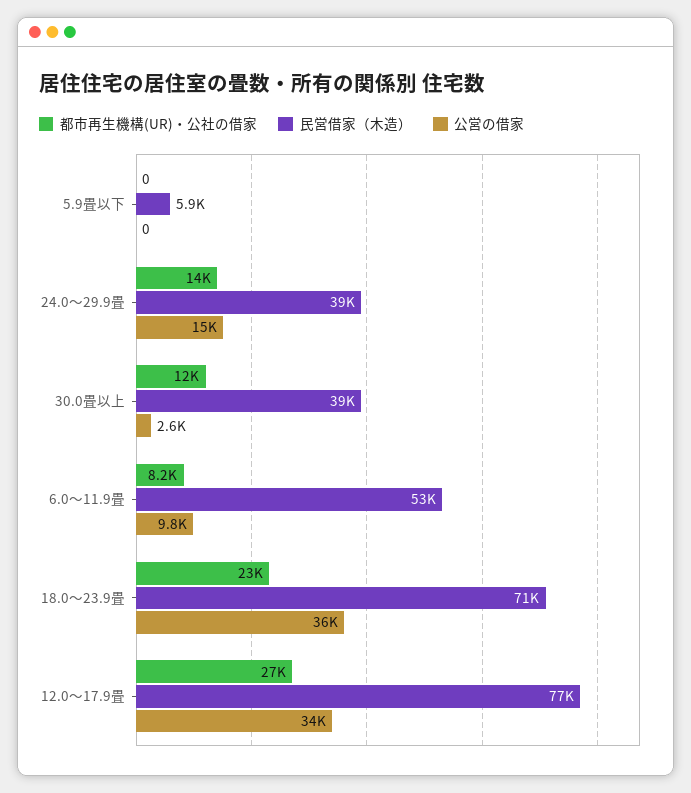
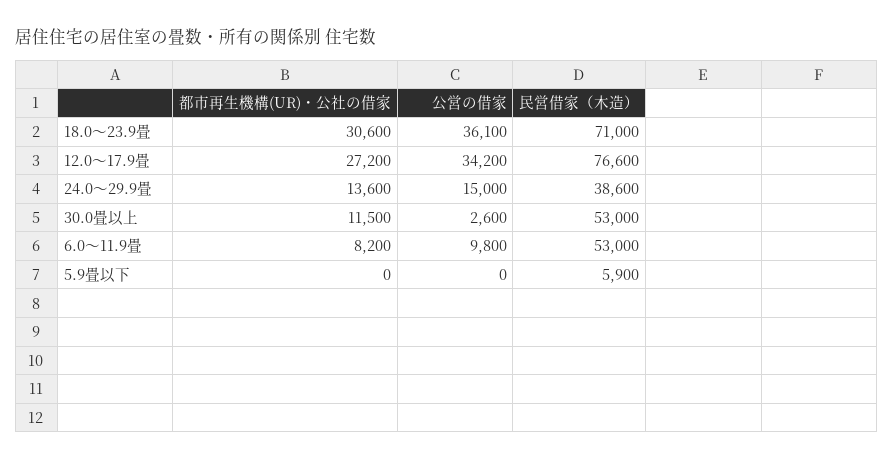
  {
    "都市再生機構(UR)・公社の借家": {
      "5.9畳以下": 0,
      "24.0～29.9畳": 13600,
      "30.0畳以上": 11500,
      "6.0～11.9畳": 8200,
-     "18.0～23.9畳": 23000,
+     "18.0～23.9畳": 30600,
      "12.0～17.9畳": 27200
    },
    "民営借家（木造）": {
      "5.9畳以下": 5900,
      "24.0～29.9畳": 38600,
-     "30.0畳以上": 39000,
+     "30.0畳以上": 53000,
      "6.0～11.9畳": 53000,
      "18.0～23.9畳": 71000,
      "12.0～17.9畳": 76600
    },
    "公営の借家": {
      "5.9畳以下": 0,
      "24.0～29.9畳": 15000,
      "30.0畳以上": 2600,
      "6.0～11.9畳": 9800,
      "18.0～23.9畳": 36100,
      "12.0～17.9畳": 34200
    }
  }

